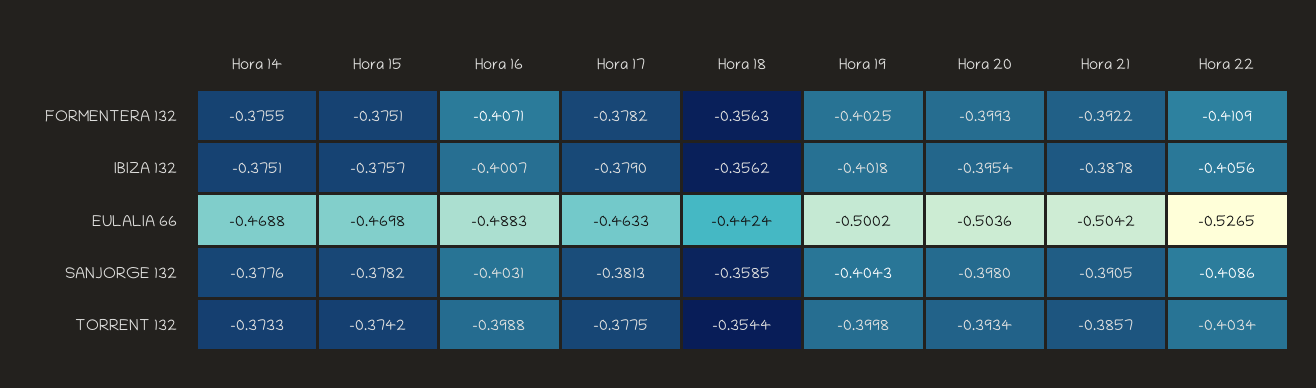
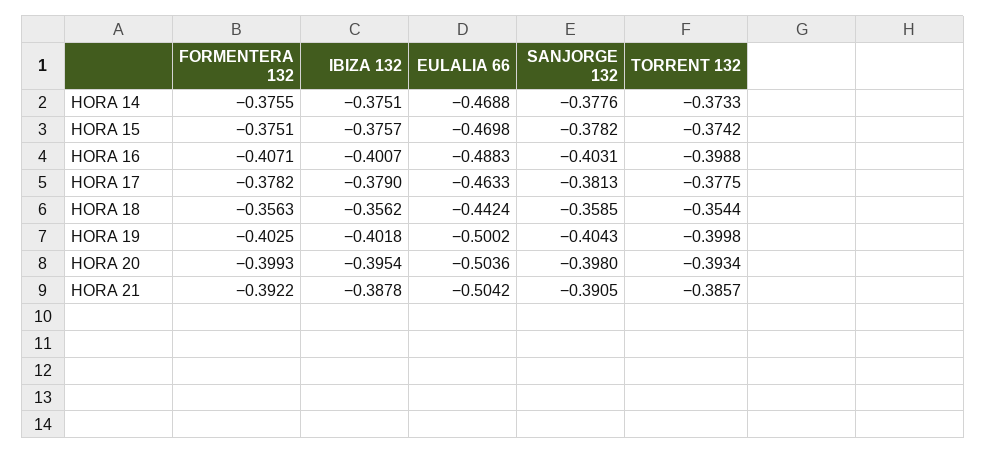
  {
    "Hora 14": {
      "FORMENTERA 132": -0.3755,
      "IBIZA 132": -0.3751,
      "EULALIA 66": -0.4688,
      "SANJORGE 132": -0.3776,
      "TORRENT 132": -0.3733
    },
    "Hora 15": {
      "FORMENTERA 132": -0.3751,
      "IBIZA 132": -0.3757,
      "EULALIA 66": -0.4698,
      "SANJORGE 132": -0.3782,
      "TORRENT 132": -0.3742
    },
    "Hora 16": {
      "FORMENTERA 132": -0.4071,
      "IBIZA 132": -0.4007,
      "EULALIA 66": -0.4883,
      "SANJORGE 132": -0.4031,
      "TORRENT 132": -0.3988
    },
    "Hora 17": {
      "FORMENTERA 132": -0.3782,
      "IBIZA 132": -0.379,
      "EULALIA 66": -0.4633,
      "SANJORGE 132": -0.3813,
      "TORRENT 132": -0.3775
    },
    "Hora 18": {
      "FORMENTERA 132": -0.3563,
      "IBIZA 132": -0.3562,
      "EULALIA 66": -0.4424,
      "SANJORGE 132": -0.3585,
      "TORRENT 132": -0.3544
    },
    "Hora 19": {
      "FORMENTERA 132": -0.4025,
      "IBIZA 132": -0.4018,
      "EULALIA 66": -0.5002,
      "SANJORGE 132": -0.4043,
      "TORRENT 132": -0.3998
    },
    "Hora 20": {
      "FORMENTERA 132": -0.3993,
      "IBIZA 132": -0.3954,
      "EULALIA 66": -0.5036,
      "SANJORGE 132": -0.398,
      "TORRENT 132": -0.3934
    },
    "Hora 21": {
      "FORMENTERA 132": -0.3922,
      "IBIZA 132": -0.3878,
      "EULALIA 66": -0.5042,
      "SANJORGE 132": -0.3905,
      "TORRENT 132": -0.3857
-   },
+   }
-   "Hora 22": {
-     "FORMENTERA 132": -0.4109,
-     "IBIZA 132": -0.4056,
-     "EULALIA 66": -0.5265,
-     "SANJORGE 132": -0.4086,
-     "TORRENT 132": -0.4034
-   }
  }

